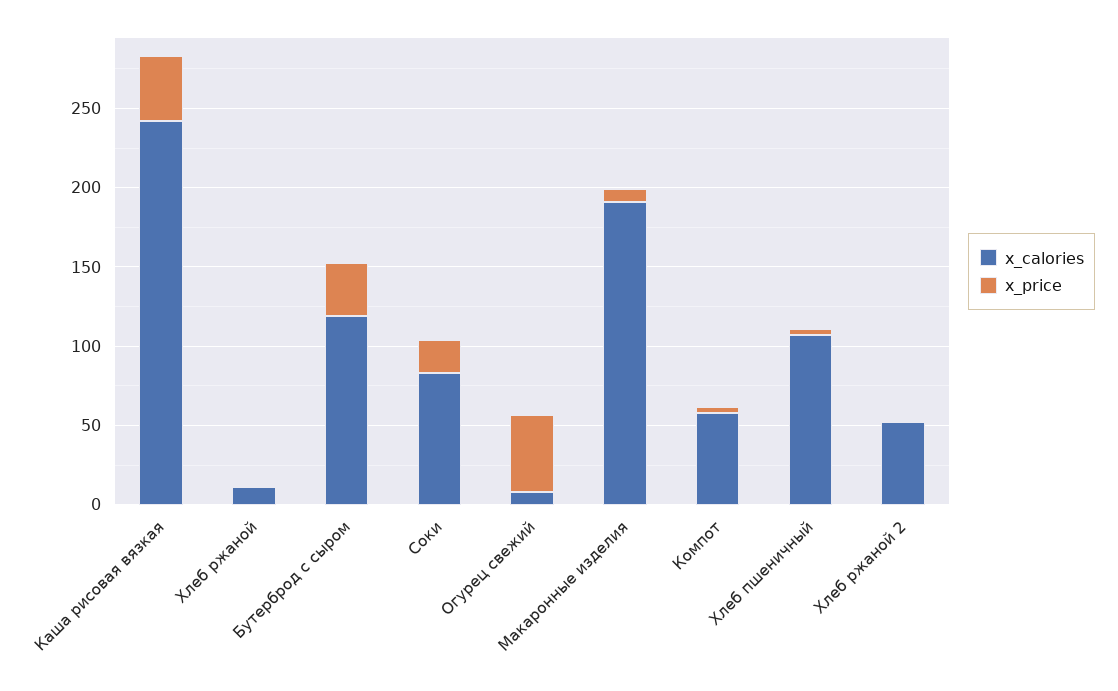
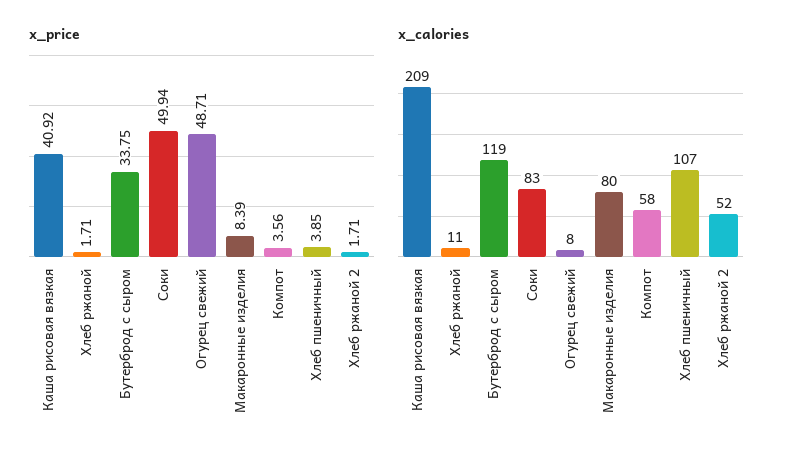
  {
    "x_calories": {
-     "Каша рисовая вязкая": 240,
+     "Каша рисовая вязкая": 209,
      "Хлеб ржаной": 11,
      "Бутерброд с сыром": 119,
      "Соки": 83,
      "Огурец свежий": 8,
-     "Макаронные изделия": 190,
+     "Макаронные изделия": 80,
      "Компот": 58,
      "Хлеб пшеничный": 107,
      "Хлеб ржаной 2": 52
    },
    "x_price": {
      "Каша рисовая вязкая": 40.92,
      "Хлеб ржаной": 1.71,
      "Бутерброд с сыром": 33.75,
-     "Соки": 20,
+     "Соки": 49.94,
      "Огурец свежий": 48.71,
      "Макаронные изделия": 8.39,
      "Компот": 3.56,
      "Хлеб пшеничный": 3.85,
      "Хлеб ржаной 2": 1.71
    }
  }

